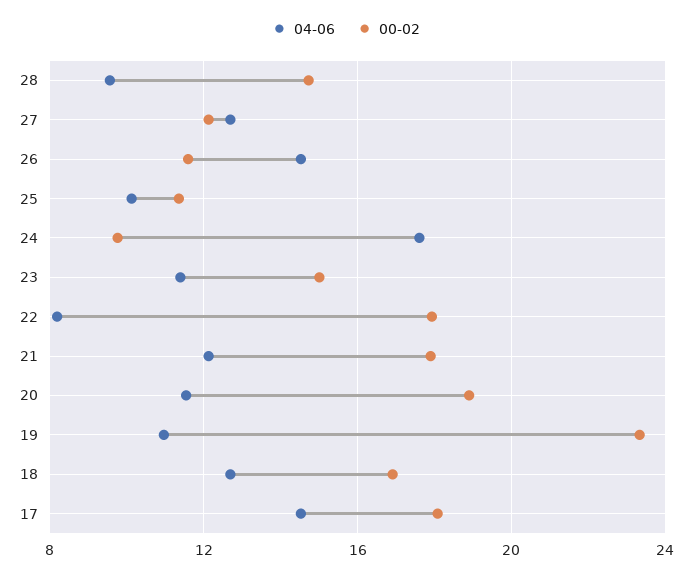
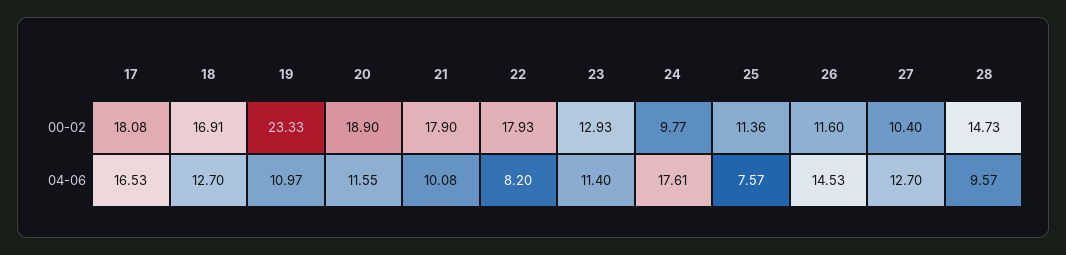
  {
    "04-06": {
      "28": 9.57,
      "27": 12.7,
      "26": 14.53,
-     "25": 10,
+     "25": 7.57,
      "24": 17.61,
      "23": 11.4,
      "22": 8.2,
-     "21": 12,
+     "21": 10.08,
      "20": 11.55,
      "19": 10.97,
      "18": 12.7,
-     "17": 14.5
+     "17": 16.53
    },
    "00-02": {
      "28": 14.73,
-     "27": 12,
+     "27": 10.4,
      "26": 11.6,
      "25": 11.36,
      "24": 9.77,
-     "23": 15,
+     "23": 12.93,
      "22": 17.93,
      "21": 17.9,
      "20": 18.9,
      "19": 23.33,
      "18": 16.91,
      "17": 18.08
    }
  }

